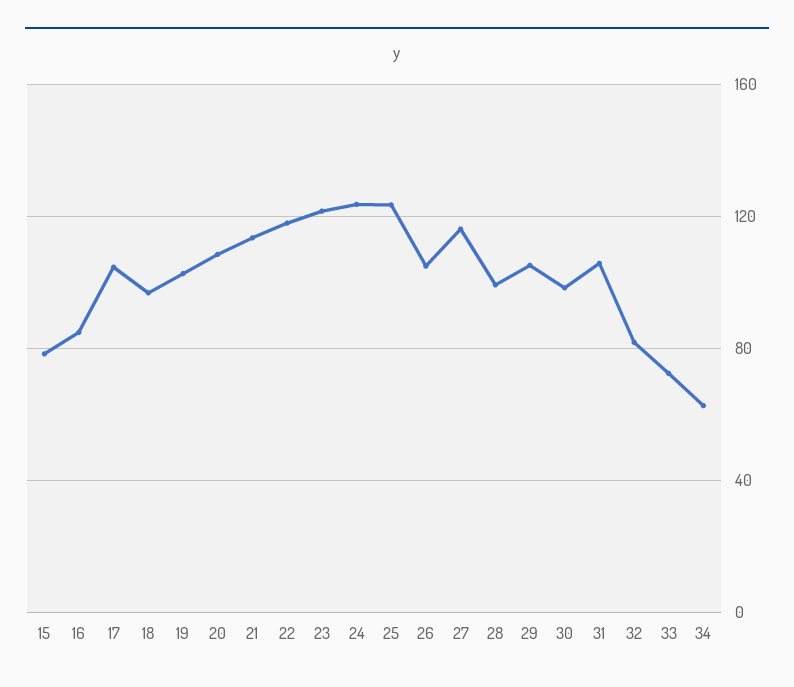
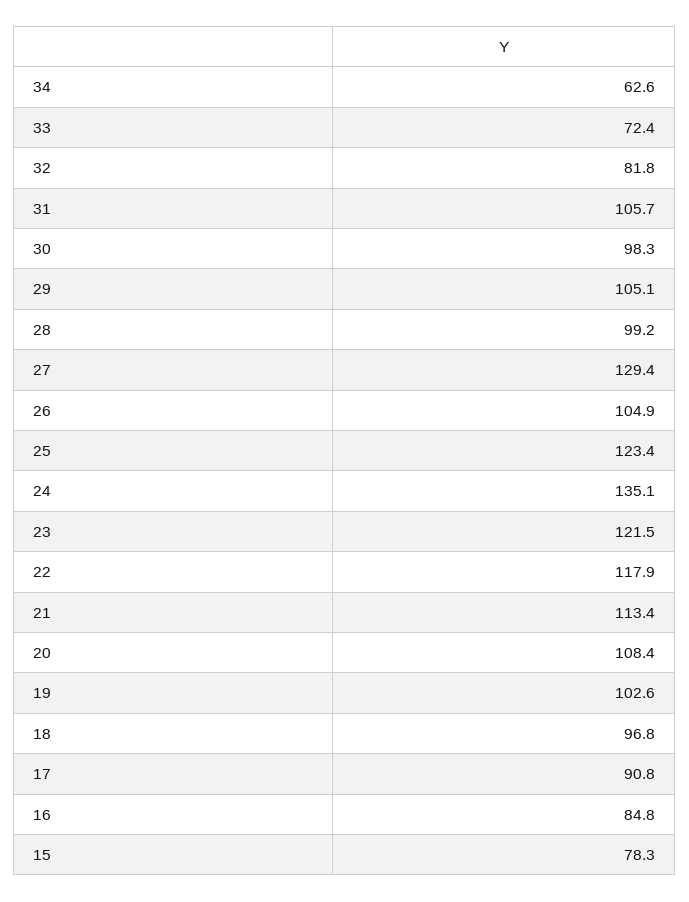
  {
    "15": 78.3,
    "16": 84.8,
-   "17": 105,
+   "17": 90.8,
    "18": 96.8,
    "19": 102.6,
    "20": 108.4,
    "21": 113.4,
    "22": 117.9,
    "23": 121.5,
-   "24": 125,
+   "24": 135.1,
    "25": 123.4,
    "26": 104.9,
-   "27": 115,
+   "27": 129.4,
    "28": 99.2,
    "29": 105.1,
    "30": 98.3,
    "31": 105.7,
    "32": 81.8,
    "33": 72.4,
    "34": 62.6
  }

